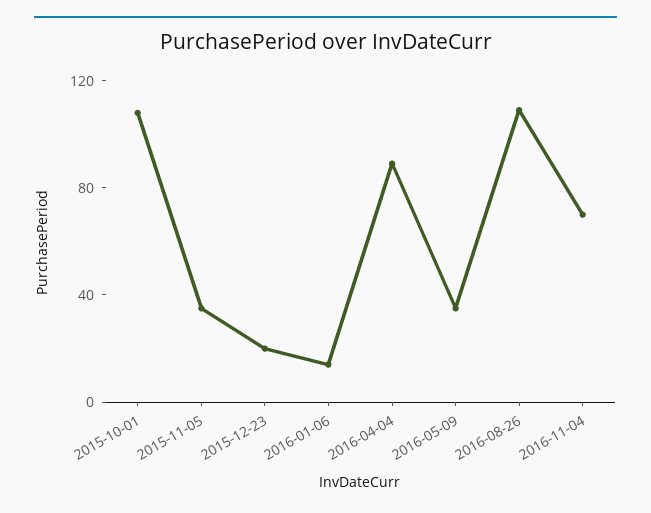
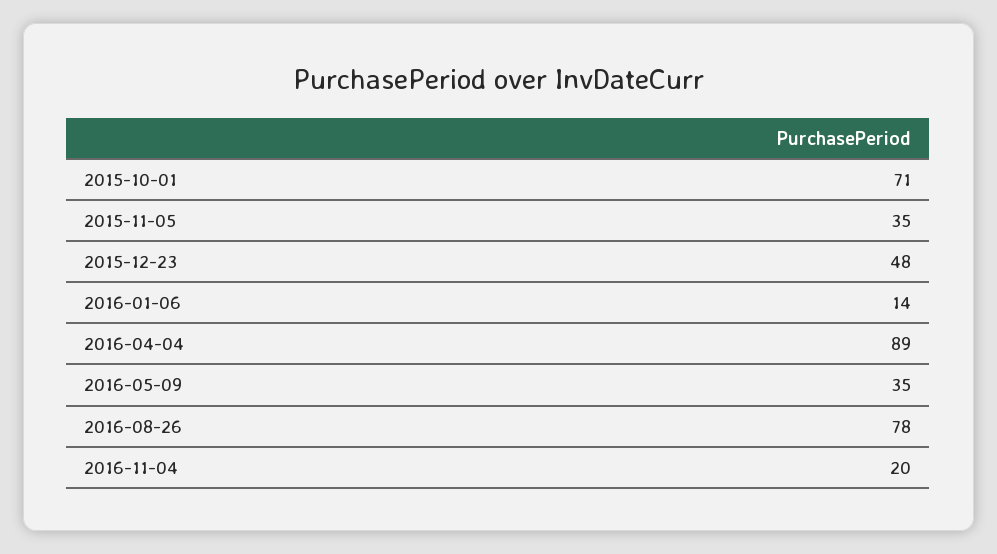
  {
-   "2015-10-01": 110,
+   "2015-10-01": 71,
    "2015-11-05": 35,
-   "2015-12-23": 20,
+   "2015-12-23": 48,
    "2016-01-06": 14,
    "2016-04-04": 89,
    "2016-05-09": 35,
-   "2016-08-26": 110,
+   "2016-08-26": 78,
-   "2016-11-04": 70
+   "2016-11-04": 20
  }

